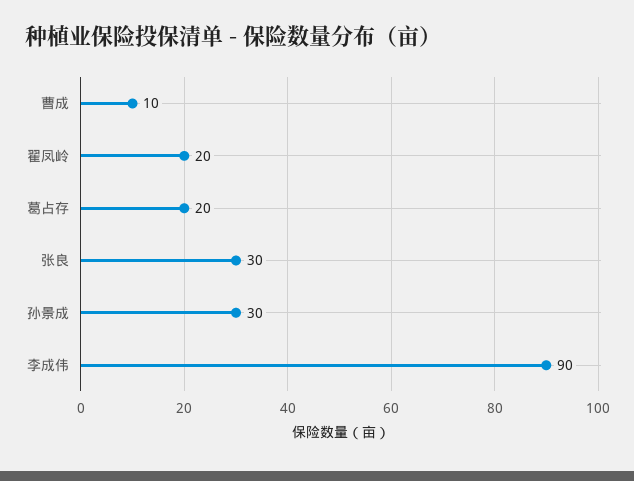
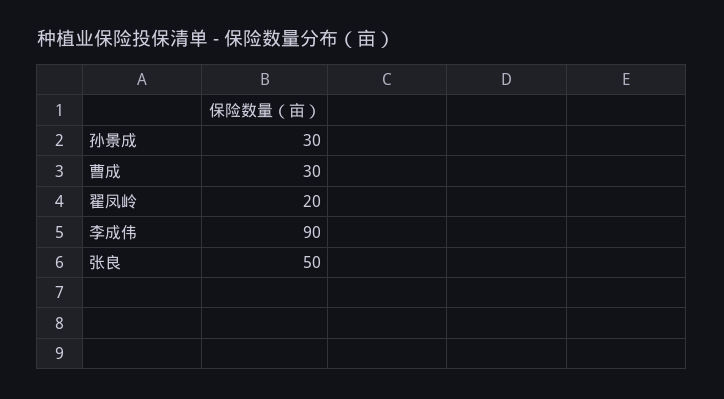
  {
-   "曹成": 10,
+   "曹成": 30,
    "翟凤岭": 20,
-   "葛占存": 20,
-   "张良": 30,
+   "张良": 50,
    "孙景成": 30,
    "李成伟": 90
  }

